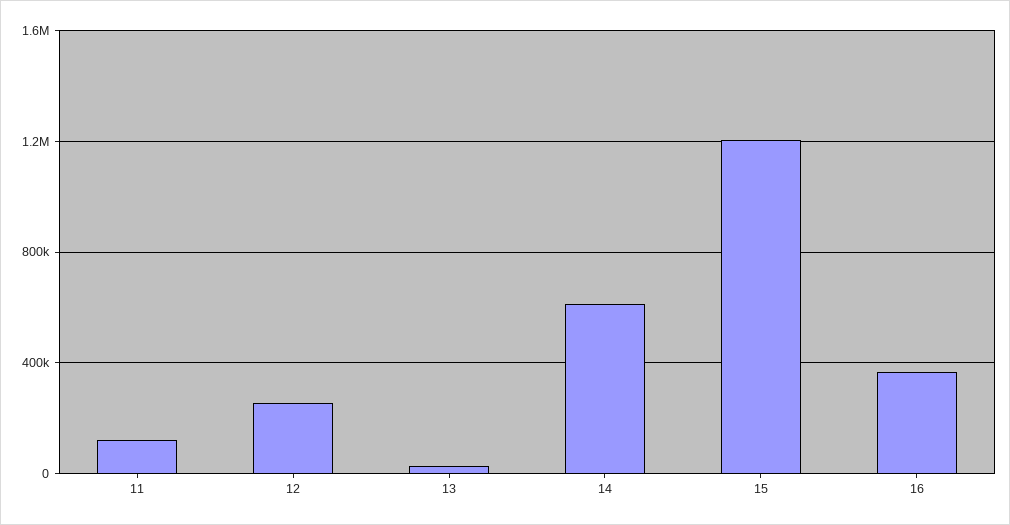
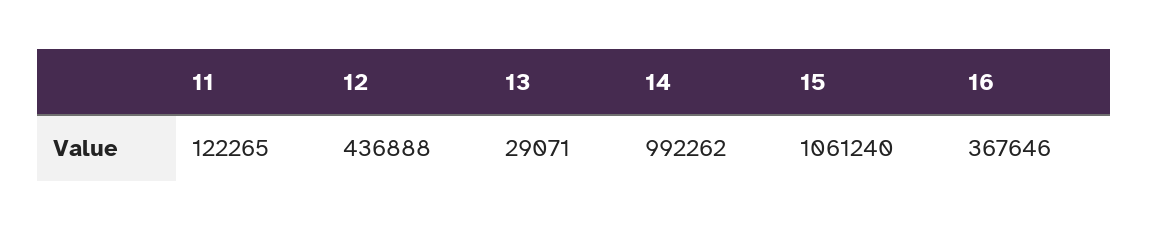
  {
    "11": 122265,
-   "12": 250000,
+   "12": 436888,
    "13": 29071,
-   "14": 600000,
+   "14": 992262,
-   "15": 1200000,
+   "15": 1061240,
    "16": 367646
  }

